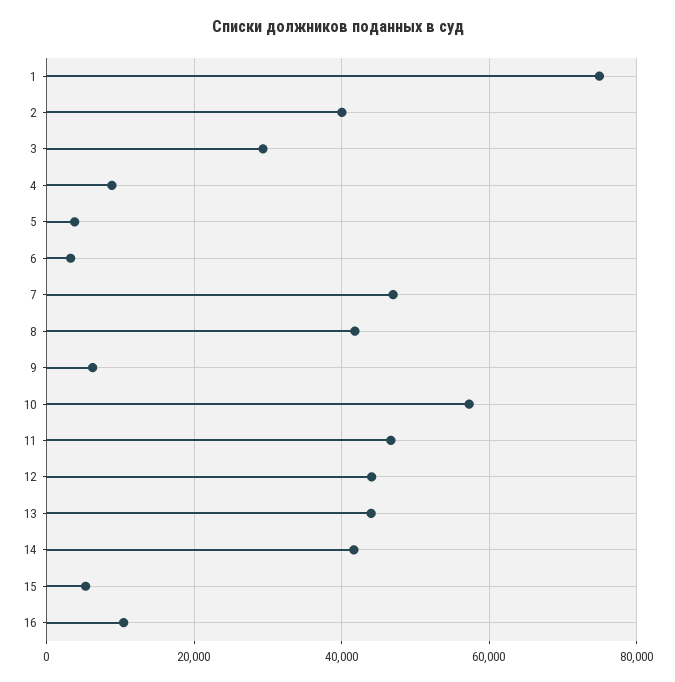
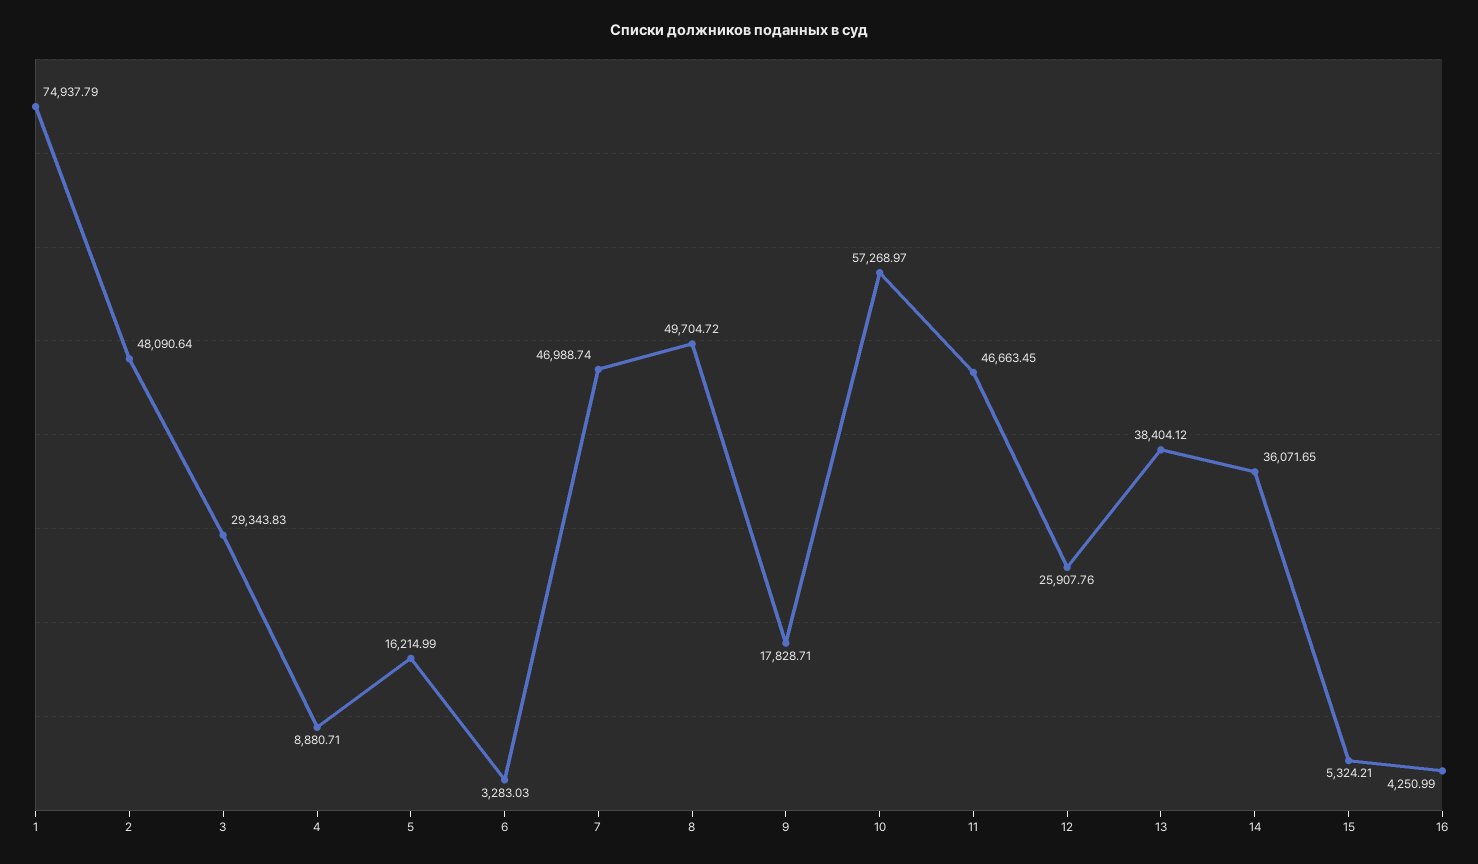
  {
    "1": 74937.79,
-   "2": 40000,
+   "2": 48090.64,
    "3": 29343.83,
    "4": 8880.71,
-   "5": 4000,
+   "5": 16214.99,
    "6": 3283.03,
    "7": 46988.74,
-   "8": 42000,
+   "8": 49704.72,
-   "9": 6000,
+   "9": 17828.71,
    "10": 57268.97,
    "11": 46663.45,
-   "12": 44000,
+   "12": 25907.76,
-   "13": 44000,
+   "13": 38404.12,
-   "14": 42000,
+   "14": 36071.65,
    "15": 5324.21,
-   "16": 10000
+   "16": 4250.99
  }

